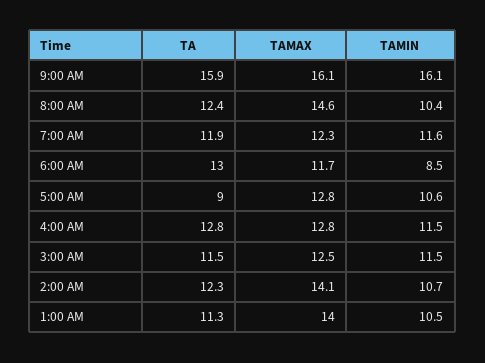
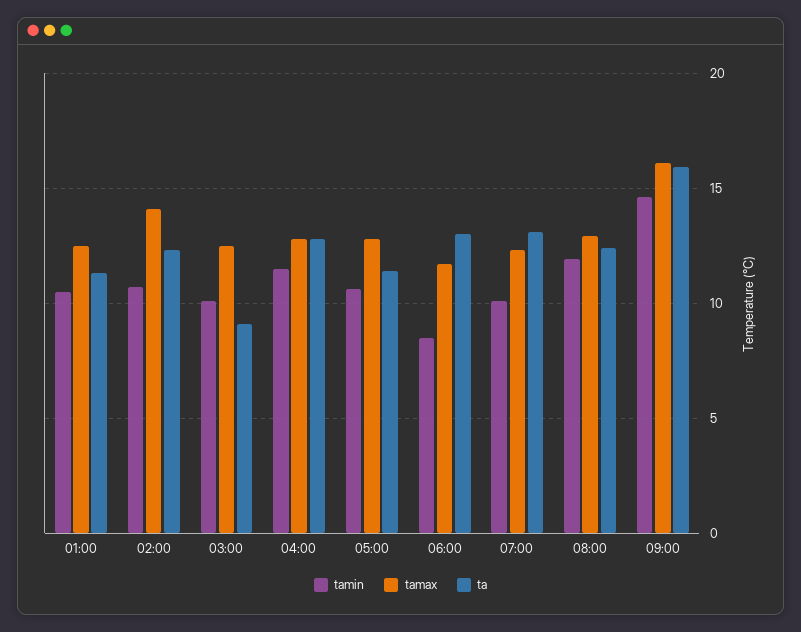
  {
    "TA": {
      "9:00 AM": 15.9,
      "8:00 AM": 12.4,
-     "7:00 AM": 11.9,
+     "7:00 AM": 13,
      "6:00 AM": 13,
-     "5:00 AM": 9,
+     "5:00 AM": 11.5,
      "4:00 AM": 12.8,
-     "3:00 AM": 11.5,
+     "3:00 AM": 9,
      "2:00 AM": 12.3,
      "1:00 AM": 11.3
    },
    "TAMAX": {
      "9:00 AM": 16.1,
-     "8:00 AM": 14.6,
+     "8:00 AM": 13,
      "7:00 AM": 12.3,
      "6:00 AM": 11.7,
      "5:00 AM": 12.8,
      "4:00 AM": 12.8,
      "3:00 AM": 12.5,
      "2:00 AM": 14.1,
-     "1:00 AM": 14
+     "1:00 AM": 12.5
    },
    "TAMIN": {
-     "9:00 AM": 16.1,
+     "9:00 AM": 14.5,
-     "8:00 AM": 10.4,
+     "8:00 AM": 12,
-     "7:00 AM": 11.6,
+     "7:00 AM": 10,
      "6:00 AM": 8.5,
      "5:00 AM": 10.6,
      "4:00 AM": 11.5,
-     "3:00 AM": 11.5,
+     "3:00 AM": 10,
      "2:00 AM": 10.7,
      "1:00 AM": 10.5
    }
  }

